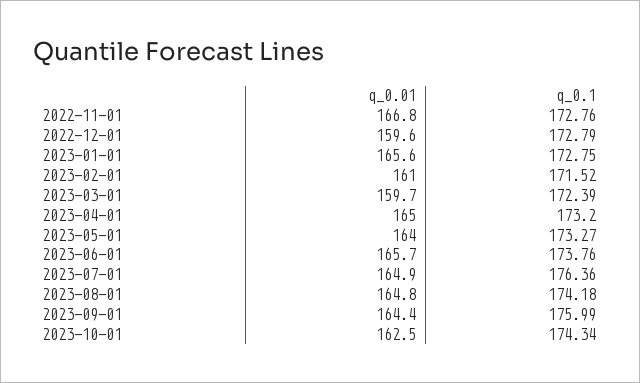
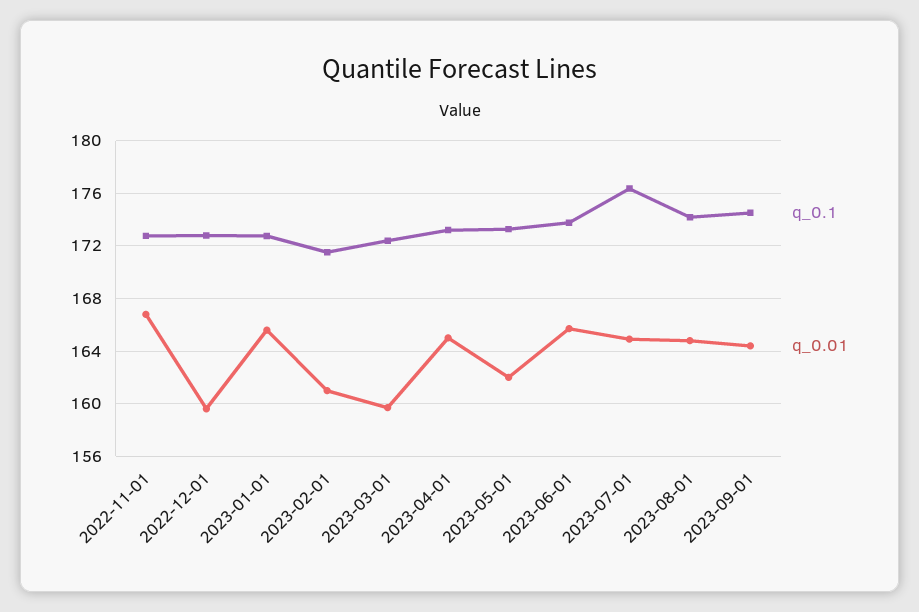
  {
    "q_0.01": {
      "2022-11-01": 166.8,
      "2022-12-01": 159.6,
      "2023-01-01": 165.6,
      "2023-02-01": 161,
      "2023-03-01": 159.7,
      "2023-04-01": 165,
-     "2023-05-01": 164,
+     "2023-05-01": 162,
      "2023-06-01": 165.7,
      "2023-07-01": 164.9,
      "2023-08-01": 164.8,
-     "2023-09-01": 164.4,
+     "2023-09-01": 164.4
-     "2023-10-01": 162.5
    },
    "q_0.1": {
      "2022-11-01": 172.76,
      "2022-12-01": 172.79,
      "2023-01-01": 172.75,
      "2023-02-01": 171.52,
      "2023-03-01": 172.39,
      "2023-04-01": 173.2,
      "2023-05-01": 173.27,
      "2023-06-01": 173.76,
      "2023-07-01": 176.36,
      "2023-08-01": 174.18,
-     "2023-09-01": 175.99,
+     "2023-09-01": 174.5
-     "2023-10-01": 174.34
    }
  }

